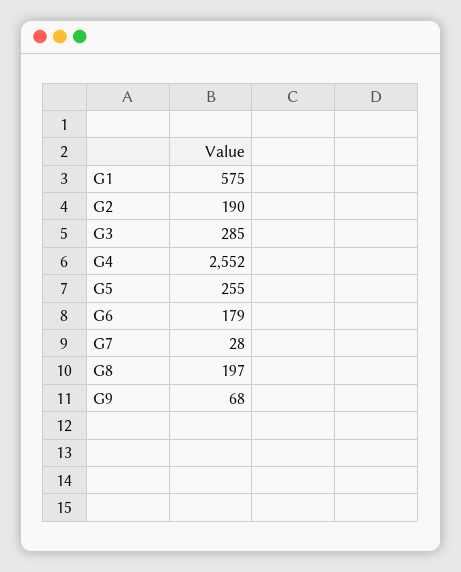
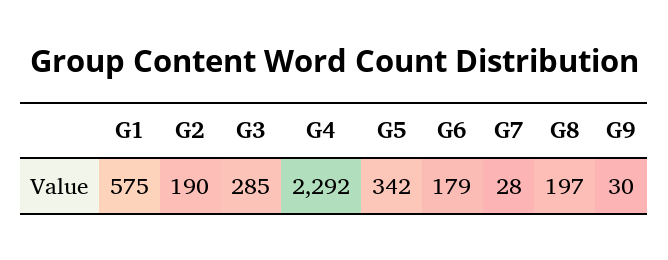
  {
    "G1": 575,
    "G2": 190,
    "G3": 285,
-   "G4": 2552,
+   "G4": 2292,
-   "G5": 255,
+   "G5": 342,
    "G6": 179,
    "G7": 28,
    "G8": 197,
-   "G9": 68
+   "G9": 30
  }

